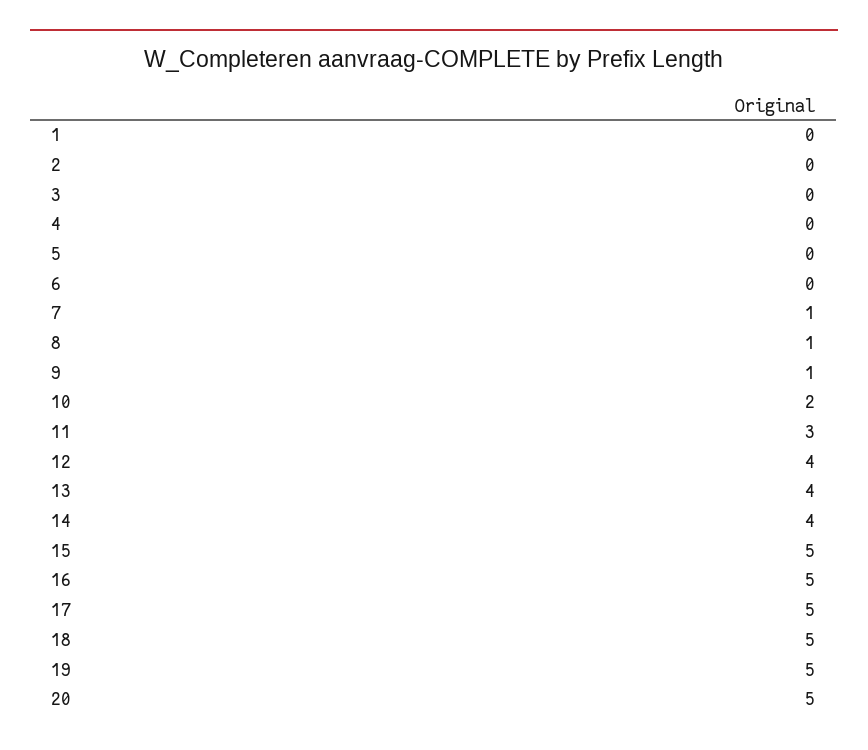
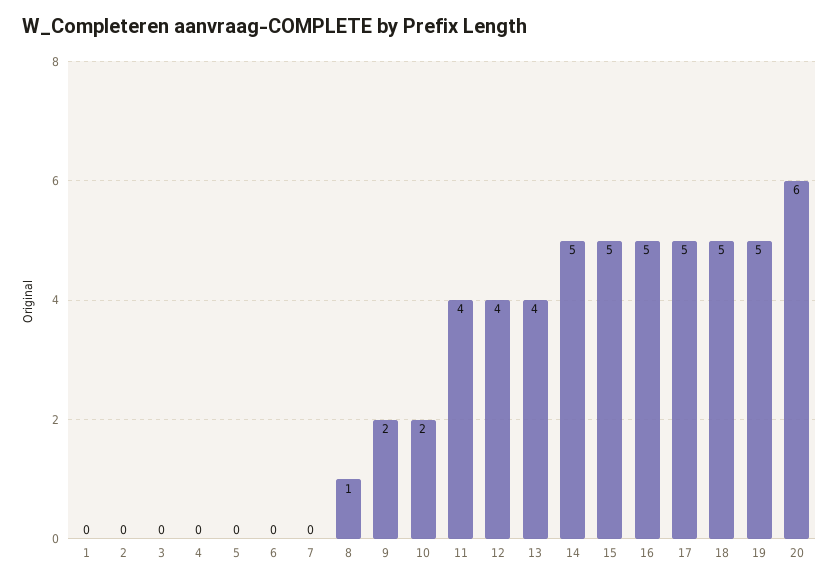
  {
    "1": 0,
    "2": 0,
    "3": 0,
    "4": 0,
    "5": 0,
    "6": 0,
-   "7": 1,
+   "7": 0,
    "8": 1,
-   "9": 1,
+   "9": 2,
    "10": 2,
-   "11": 3,
+   "11": 4,
    "12": 4,
    "13": 4,
-   "14": 4,
+   "14": 5,
    "15": 5,
    "16": 5,
    "17": 5,
    "18": 5,
    "19": 5,
-   "20": 5
+   "20": 6
  }

